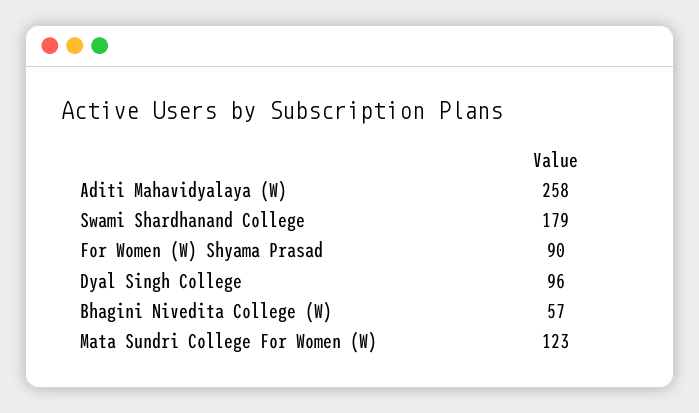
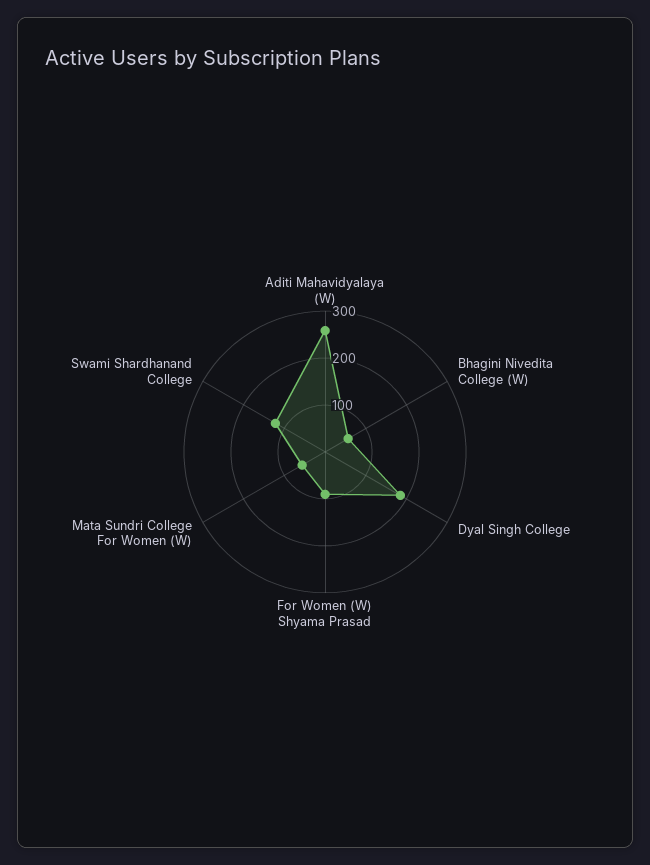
  {
    "Aditi Mahavidyalaya (W)": 258,
-   "Swami Shardhanand College": 179,
+   "Swami Shardhanand College": 120,
    "For Women (W) Shyama Prasad": 90,
-   "Dyal Singh College": 96,
+   "Dyal Singh College": 180,
    "Bhagini Nivedita College (W)": 57,
-   "Mata Sundri College For Women (W)": 123
+   "Mata Sundri College For Women (W)": 60
  }

